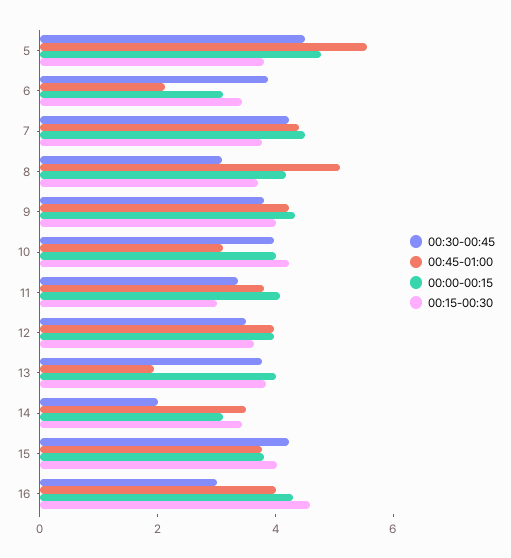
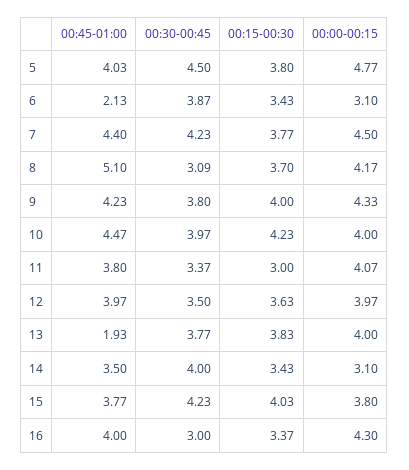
  {
    "00:30-00:45": {
      "5": 4.5,
      "6": 3.87,
      "7": 4.23,
      "8": 3.09,
      "9": 3.8,
      "10": 3.97,
      "11": 3.37,
      "12": 3.5,
      "13": 3.77,
-     "14": 2,
+     "14": 4,
      "15": 4.23,
      "16": 3
    },
    "00:45-01:00": {
-     "5": 5.5,
+     "5": 4.03,
      "6": 2.13,
      "7": 4.4,
      "8": 5.1,
      "9": 4.23,
-     "10": 3,
+     "10": 4.47,
      "11": 3.8,
      "12": 3.97,
      "13": 1.93,
      "14": 3.5,
      "15": 3.77,
      "16": 4
    },
    "00:00-00:15": {
      "5": 4.77,
      "6": 3.1,
      "7": 4.5,
      "8": 4.17,
      "9": 4.33,
      "10": 4,
      "11": 4.07,
      "12": 3.97,
      "13": 4,
      "14": 3.1,
      "15": 3.8,
      "16": 4.3
    },
    "00:15-00:30": {
      "5": 3.8,
      "6": 3.43,
      "7": 3.77,
      "8": 3.7,
      "9": 4,
      "10": 4.23,
      "11": 3,
      "12": 3.63,
      "13": 3.83,
      "14": 3.43,
      "15": 4.03,
-     "16": 4.5
+     "16": 3.37
    }
  }

